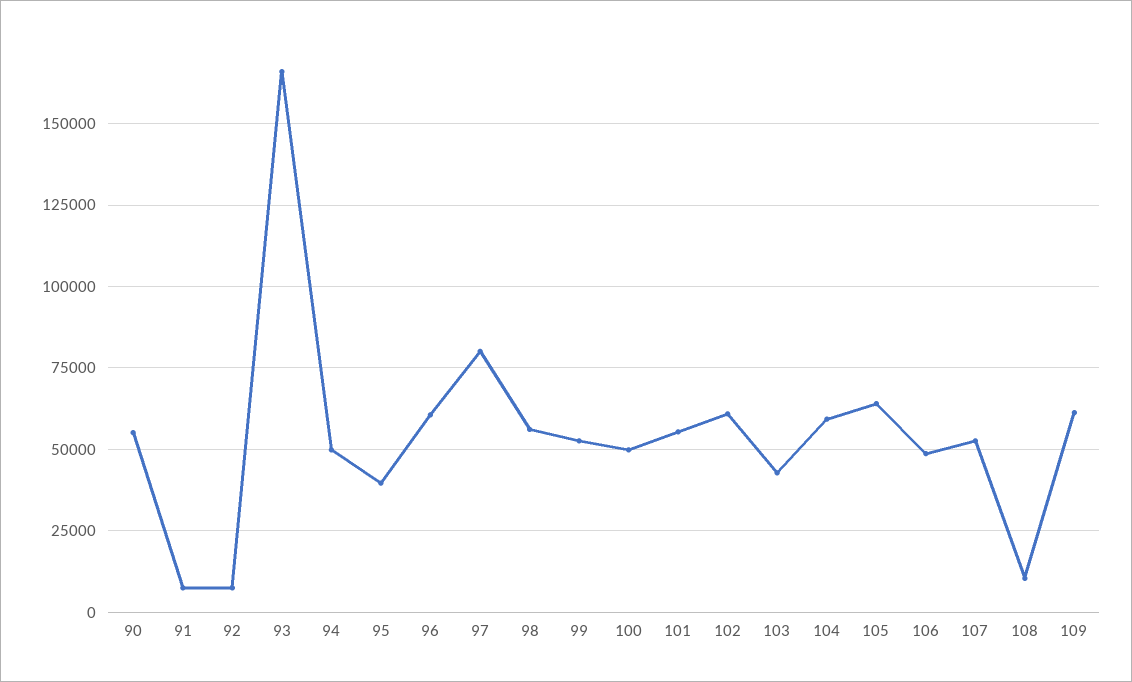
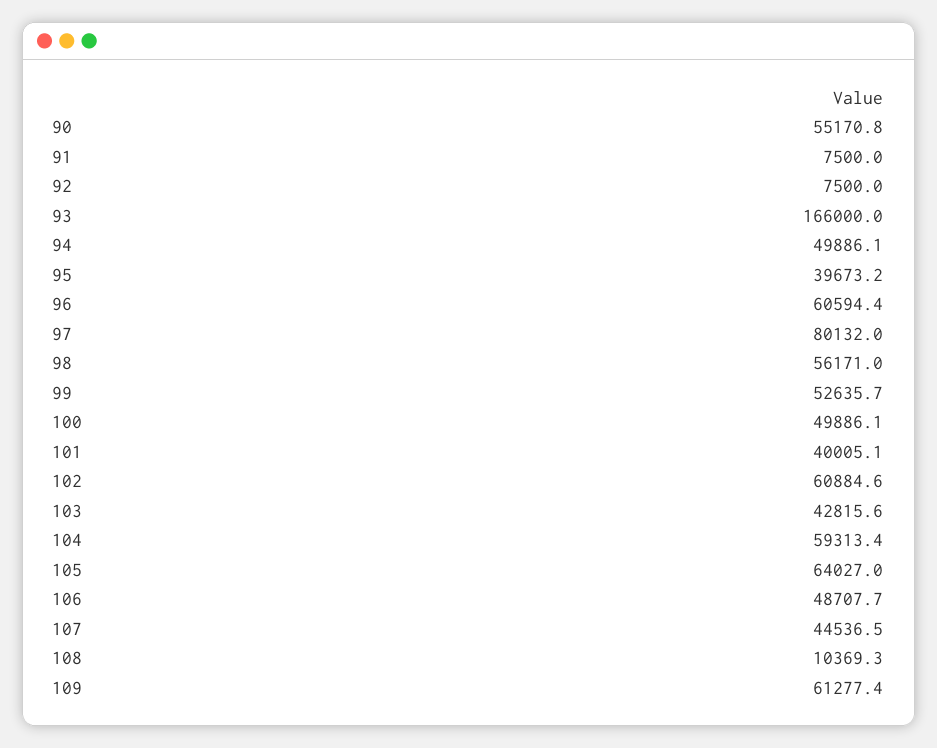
  {
    "90": 55170.8,
    "91": 7500,
    "92": 7500,
    "93": 166000,
    "94": 49886.1,
    "95": 39673.2,
    "96": 60594.4,
    "97": 80132,
    "98": 56171,
    "99": 52635.7,
    "100": 49886.1,
-   "101": 55000,
+   "101": 40005.1,
    "102": 60884.6,
    "103": 42815.6,
    "104": 59313.4,
    "105": 64027,
    "106": 48707.7,
-   "107": 52500,
+   "107": 44536.5,
    "108": 10369.3,
    "109": 61277.4
  }

